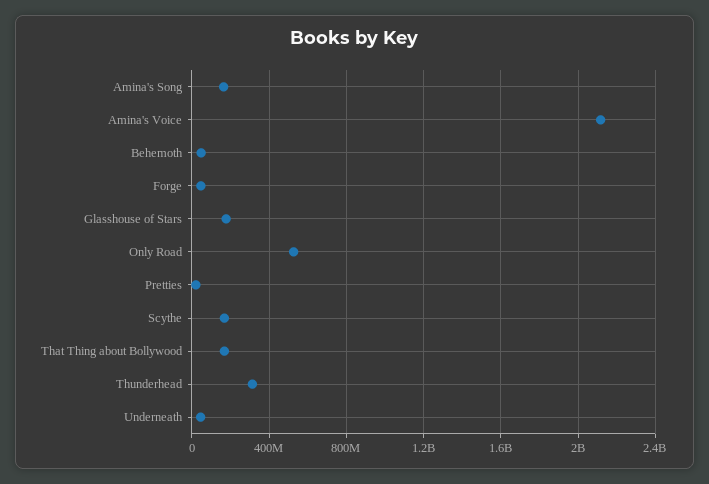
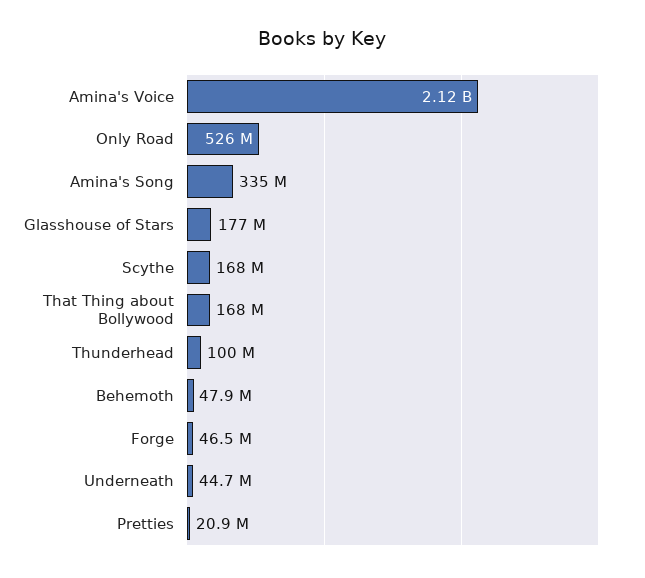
  {
-   "Amina's Song": 150000000,
+   "Amina's Song": 335000000,
    "Amina's Voice": 2120000000,
    "Behemoth": 47900000,
    "Forge": 46500000,
    "Glasshouse of Stars": 177000000,
    "Only Road": 526000000,
    "Pretties": 20900000,
    "Scythe": 168000000,
    "That Thing about Bollywood": 168000000,
-   "Thunderhead": 300000000,
+   "Thunderhead": 100000000,
    "Underneath": 44700000
  }

